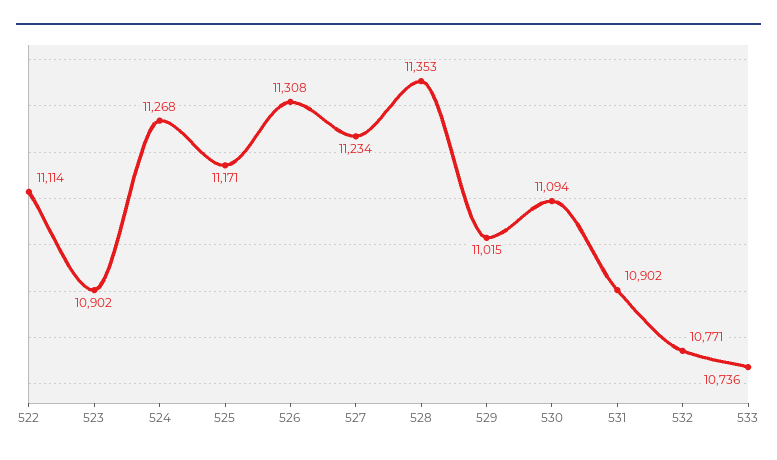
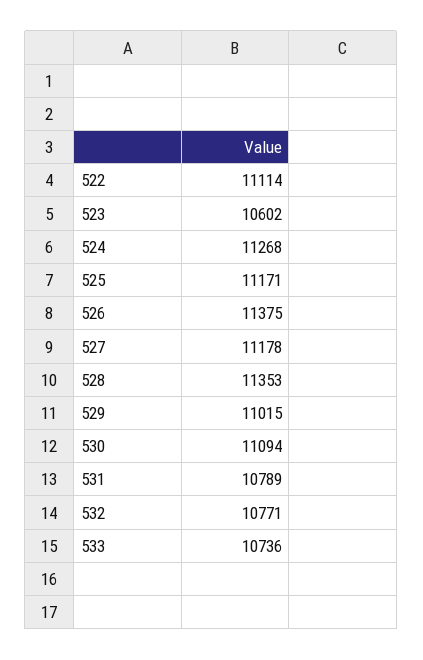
  {
    "522": 11114,
-   "523": 10902,
+   "523": 10602,
    "524": 11268,
    "525": 11171,
-   "526": 11308,
+   "526": 11375,
-   "527": 11234,
+   "527": 11178,
    "528": 11353,
    "529": 11015,
    "530": 11094,
-   "531": 10902,
+   "531": 10789,
    "532": 10771,
    "533": 10736
  }

